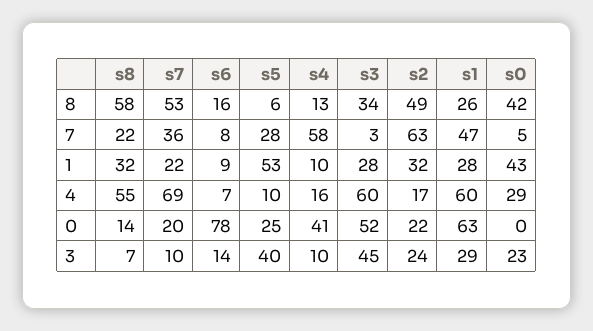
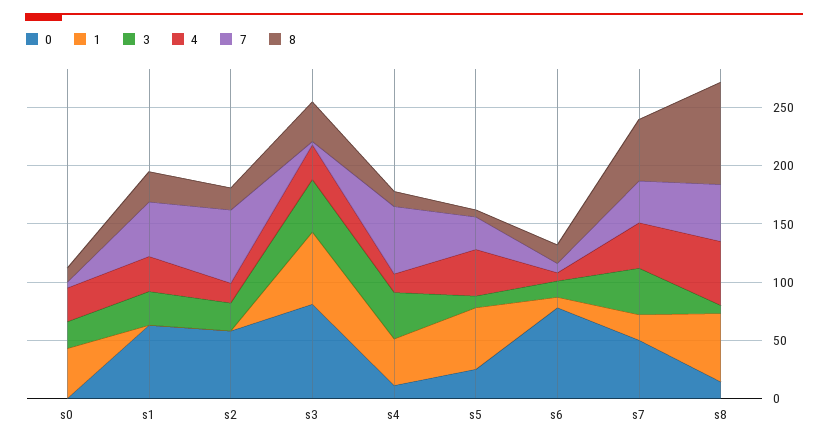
  {
    "8": {
-     "s8": 58,
+     "s8": 90,
      "s7": 53,
      "s6": 16,
      "s5": 6,
      "s4": 13,
      "s3": 34,
-     "s2": 49,
+     "s2": 20,
      "s1": 26,
-     "s0": 42
+     "s0": 10
    },
    "7": {
-     "s8": 22,
+     "s8": 50,
      "s7": 36,
      "s6": 8,
      "s5": 28,
      "s4": 58,
      "s3": 3,
      "s2": 63,
      "s1": 47,
      "s0": 5
    },
    "1": {
-     "s8": 32,
+     "s8": 60,
      "s7": 22,
      "s6": 9,
      "s5": 53,
-     "s4": 10,
+     "s4": 40,
-     "s3": 28,
+     "s3": 60,
-     "s2": 32,
+     "s2": 0,
-     "s1": 28,
+     "s1": 0,
      "s0": 43
    },
    "4": {
      "s8": 55,
-     "s7": 69,
+     "s7": 40,
      "s6": 7,
-     "s5": 10,
+     "s5": 40,
      "s4": 16,
-     "s3": 60,
+     "s3": 30,
      "s2": 17,
-     "s1": 60,
+     "s1": 30,
      "s0": 29
    },
    "0": {
      "s8": 14,
-     "s7": 20,
+     "s7": 50,
      "s6": 78,
      "s5": 25,
-     "s4": 41,
+     "s4": 10,
-     "s3": 52,
+     "s3": 80,
-     "s2": 22,
+     "s2": 60,
      "s1": 63,
      "s0": 0
    },
    "3": {
      "s8": 7,
-     "s7": 10,
+     "s7": 40,
      "s6": 14,
-     "s5": 40,
+     "s5": 10,
-     "s4": 10,
+     "s4": 40,
      "s3": 45,
      "s2": 24,
      "s1": 29,
      "s0": 23
    }
  }

